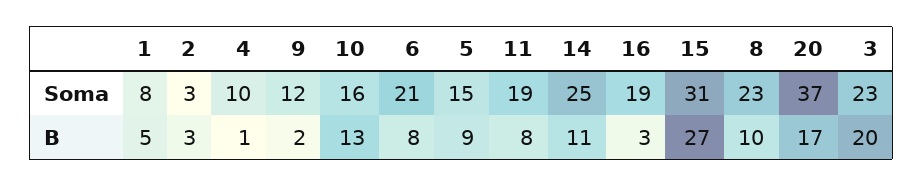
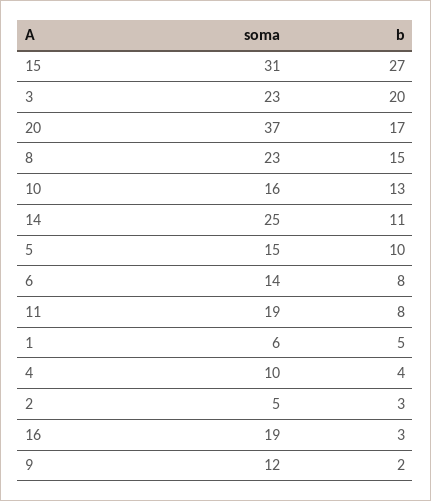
  {
    "1": {
-     "Soma": 8,
+     "Soma": 6,
      "B": 5
    },
    "2": {
-     "Soma": 3,
+     "Soma": 5,
      "B": 3
    },
    "4": {
      "Soma": 10,
-     "B": 1
+     "B": 4
    },
    "9": {
      "Soma": 12,
      "B": 2
    },
    "10": {
      "Soma": 16,
      "B": 13
    },
    "6": {
-     "Soma": 21,
+     "Soma": 14,
      "B": 8
    },
    "5": {
      "Soma": 15,
-     "B": 9
+     "B": 10
    },
    "11": {
      "Soma": 19,
      "B": 8
    },
    "14": {
      "Soma": 25,
      "B": 11
    },
    "16": {
      "Soma": 19,
      "B": 3
    },
    "15": {
      "Soma": 31,
      "B": 27
    },
    "8": {
      "Soma": 23,
-     "B": 10
+     "B": 15
    },
    "20": {
      "Soma": 37,
      "B": 17
    },
    "3": {
      "Soma": 23,
      "B": 20
    }
  }

